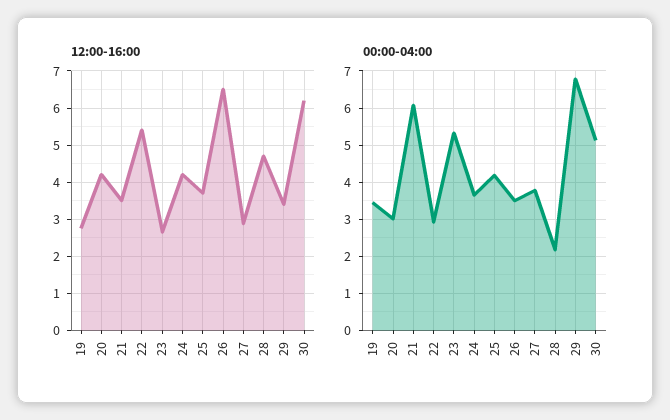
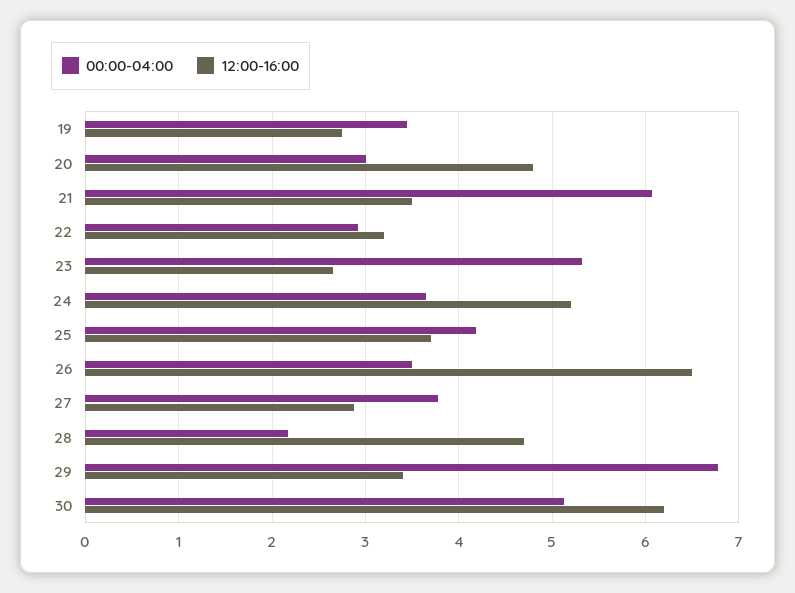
  {
    "12:00-16:00": {
      "19": 2.8,
-     "20": 4.2,
+     "20": 4.8,
      "21": 3.5,
-     "22": 5.4,
+     "22": 3.2,
      "23": 2.7,
-     "24": 4.2,
+     "24": 5.2,
      "25": 3.7,
      "26": 6.5,
      "27": 2.9,
      "28": 4.7,
      "29": 3.4,
      "30": 6.2
    },
    "00:00-04:00": {
      "19": 3.5,
      "20": 3,
      "21": 6.1,
      "22": 2.9,
      "23": 5.3,
      "24": 3.7,
      "25": 4.2,
      "26": 3.5,
      "27": 3.8,
      "28": 2.2,
      "29": 6.8,
      "30": 5.1
    }
  }

